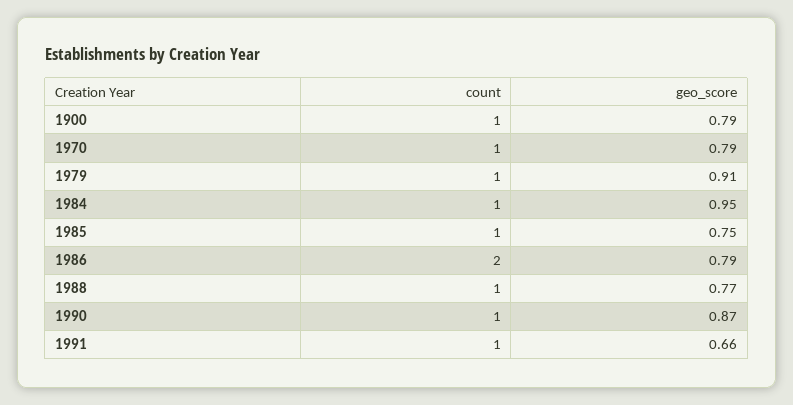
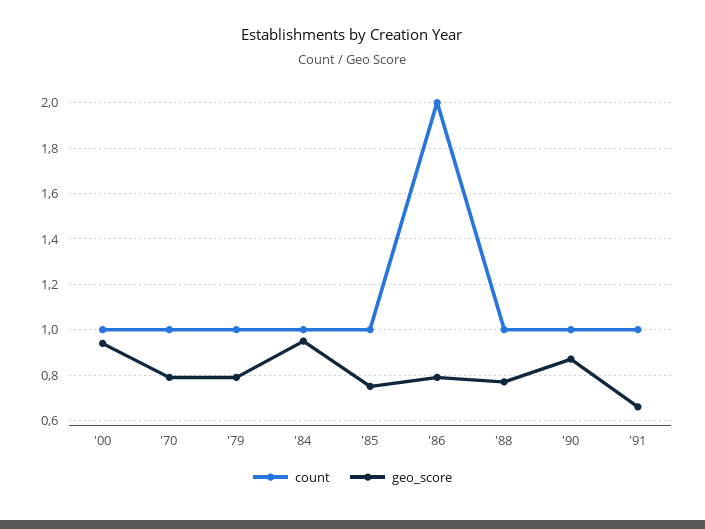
  {
    "count": {
      "1900": 1,
      "1970": 1,
      "1979": 1,
      "1984": 1,
      "1985": 1,
      "1986": 2,
      "1988": 1,
      "1990": 1,
      "1991": 1
    },
    "geo_score": {
-     "1900": 0.79,
+     "1900": 0.95,
      "1970": 0.79,
-     "1979": 0.91,
+     "1979": 0.8,
      "1984": 0.95,
      "1985": 0.75,
      "1986": 0.79,
      "1988": 0.77,
      "1990": 0.87,
      "1991": 0.66
    }
  }

